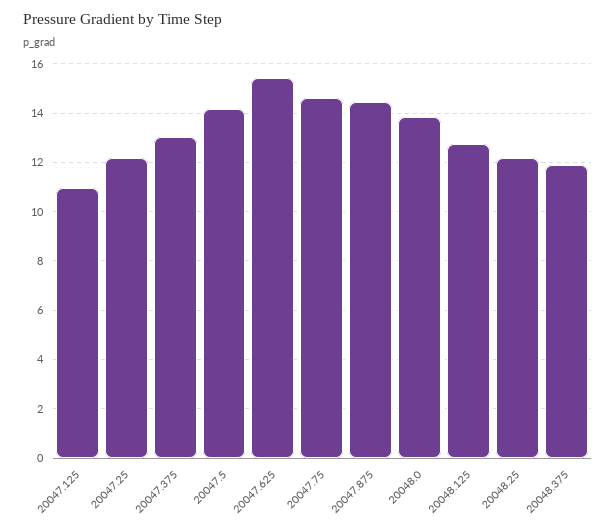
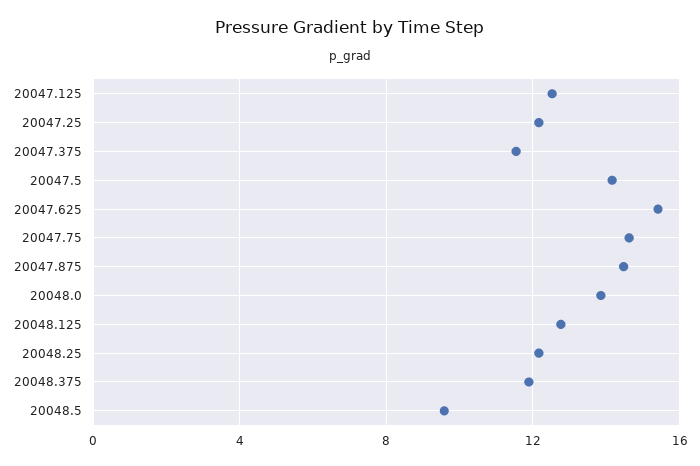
  {
-   "20047.125": 11,
+   "20047.125": 12.5,
    "20047.25": 12.25,
-   "20047.375": 13,
+   "20047.375": 11.5,
    "20047.5": 14.25,
    "20047.625": 15.5,
    "20047.75": 14.5,
    "20047.875": 14.5,
    "20048.0": 13.75,
    "20048.125": 12.75,
    "20048.25": 12.25,
-   "20048.375": 12
+   "20048.375": 12,
+   "20048.5": 9.5
  }

